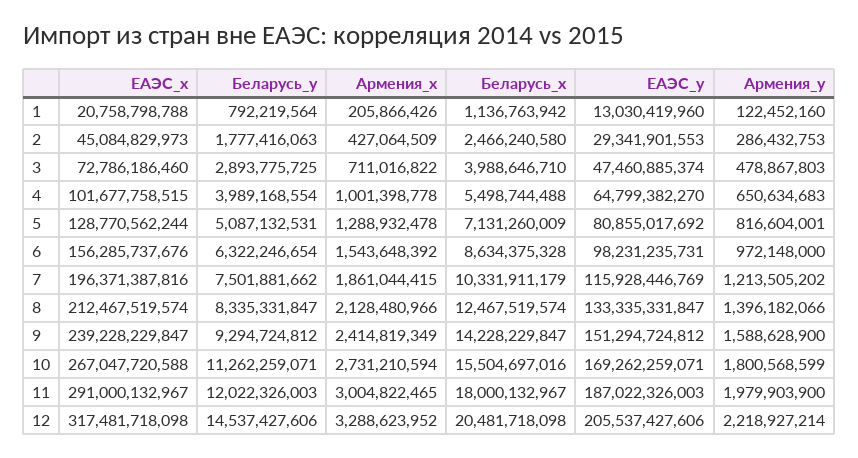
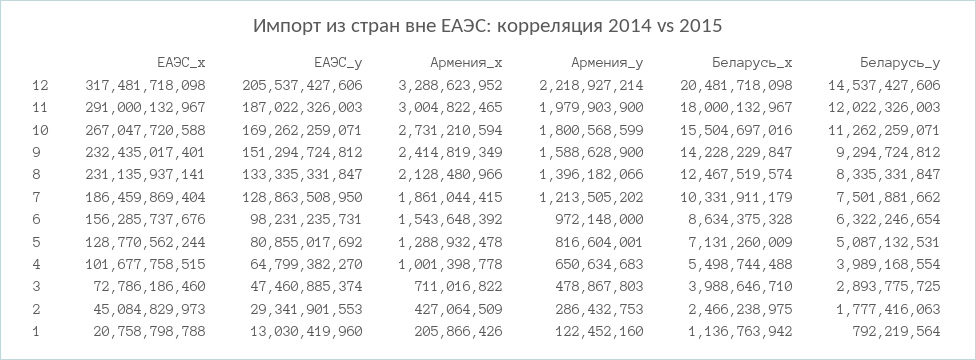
  {
    "ЕАЭС_x": {
      "1": 20758798788,
      "2": 45084829973,
      "3": 72786186460,
      "4": 101677758515,
      "5": 128770562244,
      "6": 156285737676,
-     "7": 196371387816,
+     "7": 186459869404,
-     "8": 212467519574,
+     "8": 231135937141,
-     "9": 239228229847,
+     "9": 232435017401,
      "10": 267047720588,
      "11": 291000132967,
      "12": 317481718098
    },
    "Беларусь_y": {
      "1": 792219564,
      "2": 1777416063,
      "3": 2893775725,
      "4": 3989168554,
      "5": 5087132531,
      "6": 6322246654,
      "7": 7501881662,
      "8": 8335331847,
      "9": 9294724812,
      "10": 11262259071,
      "11": 12022326003,
      "12": 14537427606
    },
    "Армения_x": {
      "1": 205866426,
      "2": 427064509,
      "3": 711016822,
      "4": 1001398778,
      "5": 1288932478,
      "6": 1543648392,
      "7": 1861044415,
      "8": 2128480966,
      "9": 2414819349,
      "10": 2731210594,
      "11": 3004822465,
      "12": 3288623952
    },
    "Беларусь_x": {
      "1": 1136763942,
-     "2": 2466240580,
+     "2": 2466238975,
      "3": 3988646710,
      "4": 5498744488,
      "5": 7131260009,
      "6": 8634375328,
      "7": 10331911179,
      "8": 12467519574,
      "9": 14228229847,
      "10": 15504697016,
      "11": 18000132967,
      "12": 20481718098
    },
    "ЕАЭС_y": {
      "1": 13030419960,
      "2": 29341901553,
      "3": 47460885374,
      "4": 64799382270,
      "5": 80855017692,
      "6": 98231235731,
-     "7": 115928446769,
+     "7": 128863508950,
      "8": 133335331847,
      "9": 151294724812,
      "10": 169262259071,
      "11": 187022326003,
      "12": 205537427606
    },
    "Армения_y": {
      "1": 122452160,
      "2": 286432753,
      "3": 478867803,
      "4": 650634683,
      "5": 816604001,
      "6": 972148000,
      "7": 1213505202,
      "8": 1396182066,
      "9": 1588628900,
      "10": 1800568599,
      "11": 1979903900,
      "12": 2218927214
    }
  }

